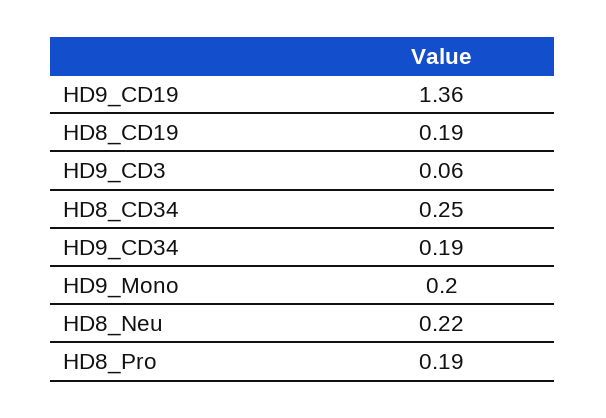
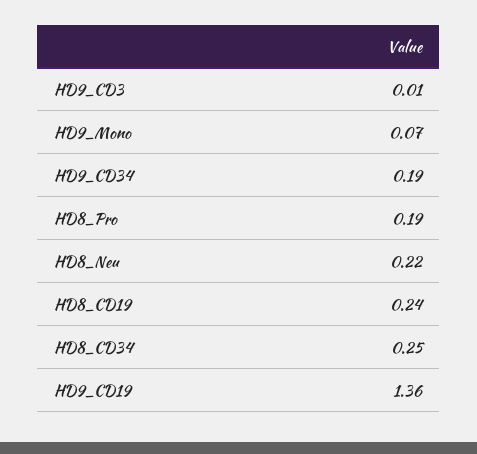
  {
    "HD9_CD19": 1.36,
-   "HD8_CD19": 0.19,
+   "HD8_CD19": 0.24,
-   "HD9_CD3": 0.06,
+   "HD9_CD3": 0.01,
    "HD8_CD34": 0.25,
    "HD9_CD34": 0.19,
-   "HD9_Mono": 0.2,
+   "HD9_Mono": 0.07,
    "HD8_Neu": 0.22,
    "HD8_Pro": 0.19
  }

